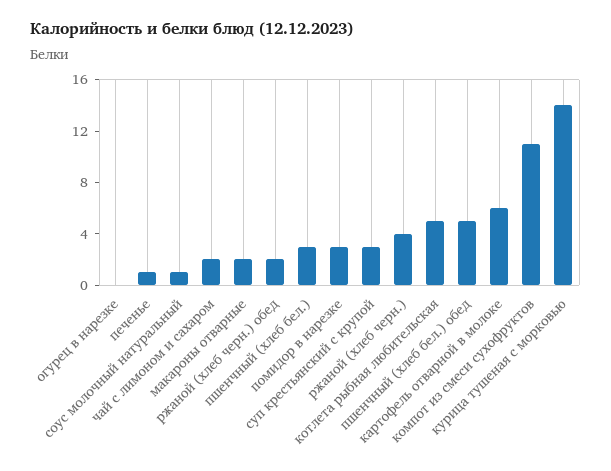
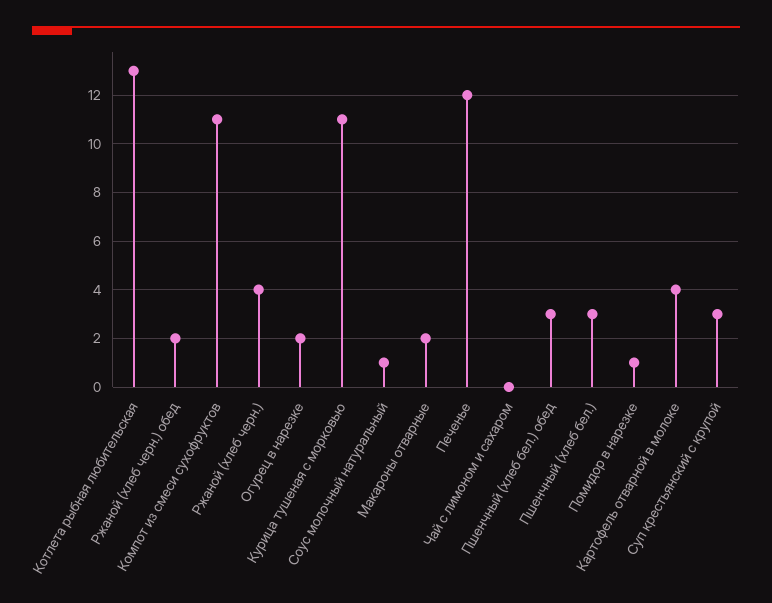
  {
-   "огурец в нарезке": 0,
+   "огурец в нарезке": 2,
-   "печенье": 1,
+   "печенье": 12,
    "соус молочный натуральный": 1,
-   "чай с лимоном и сахаром": 2,
+   "чай с лимоном и сахаром": 0,
    "макароны отварные": 2,
    "ржаной (хлеб черн.) обед": 2,
    "пшенчный (хлеб бел.)": 3,
-   "помидор в нарезке": 3,
+   "помидор в нарезке": 1,
    "суп крестьянский с крупой": 3,
    "ржаной (хлеб черн.)": 4,
-   "котлета рыбная любительская": 5,
+   "котлета рыбная любительская": 13,
-   "пшенчный (хлеб бел.) обед": 5,
+   "пшенчный (хлеб бел.) обед": 3,
-   "картофель отварной в молоке": 6,
+   "картофель отварной в молоке": 4,
    "компот из смеси сухофруктов": 11,
-   "курица тушеная с морковью": 14
+   "курица тушеная с морковью": 11
  }

